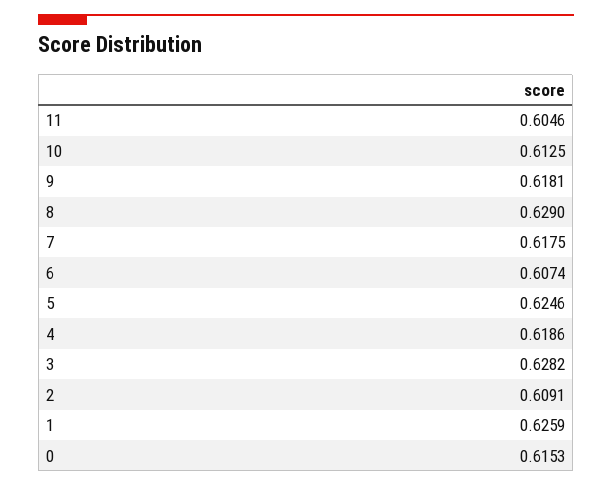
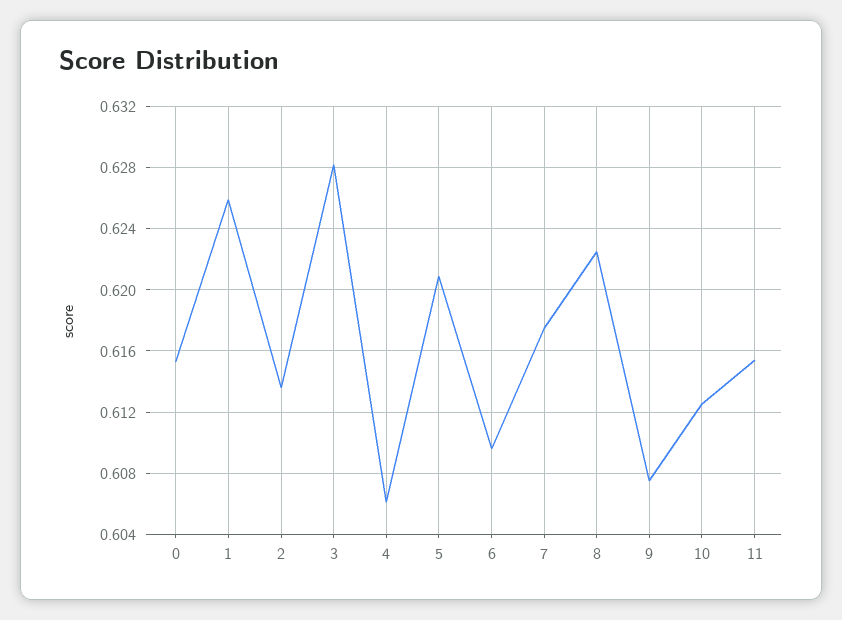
  {
-   "11": 0.6046,
+   "11": 0.6155,
    "10": 0.6125,
-   "9": 0.6181,
+   "9": 0.6075,
-   "8": 0.629,
+   "8": 0.6225,
    "7": 0.6175,
-   "6": 0.6074,
+   "6": 0.6095,
-   "5": 0.6246,
+   "5": 0.621,
-   "4": 0.6186,
+   "4": 0.606,
    "3": 0.6282,
-   "2": 0.6091,
+   "2": 0.6135,
    "1": 0.6259,
    "0": 0.6153
  }

